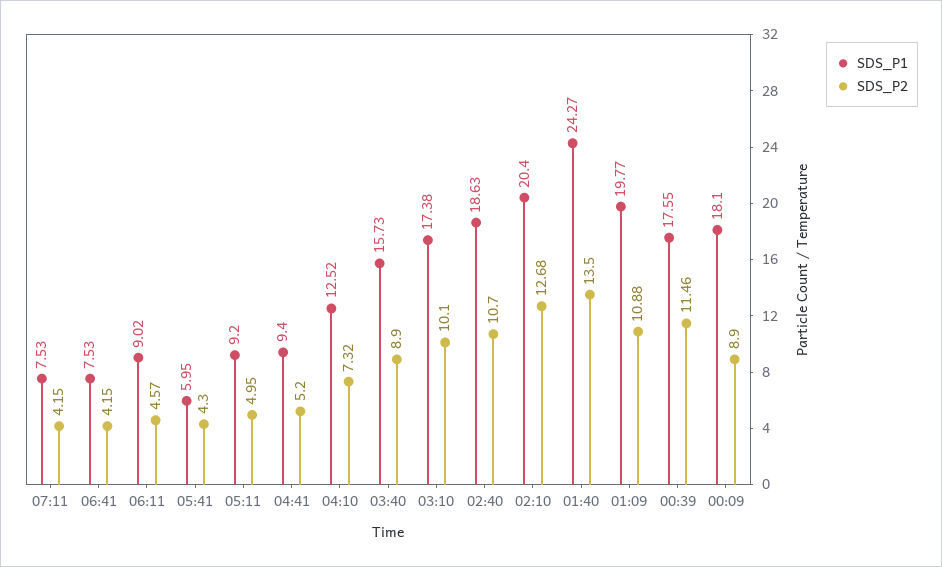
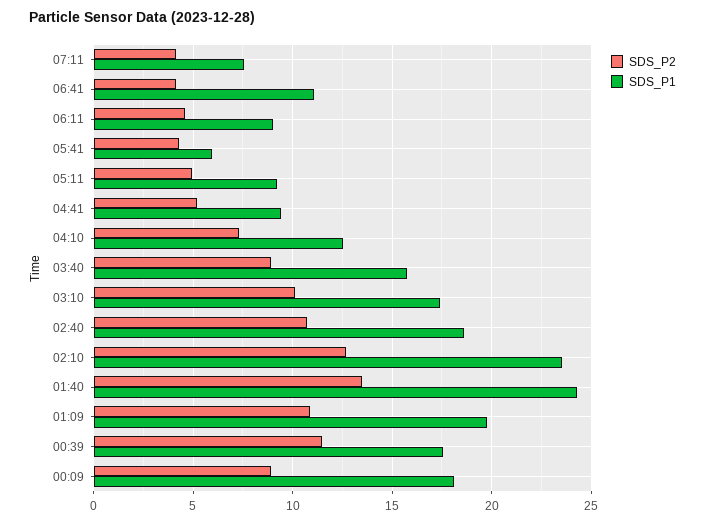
  {
    "SDS_P1": {
      "07:11": 7.53,
-     "06:41": 7.53,
+     "06:41": 11,
      "06:11": 9.02,
      "05:41": 5.95,
      "05:11": 9.2,
      "04:41": 9.4,
      "04:10": 12.52,
      "03:40": 15.73,
      "03:10": 17.38,
      "02:40": 18.63,
-     "02:10": 20.4,
+     "02:10": 23.5,
      "01:40": 24.27,
      "01:09": 19.77,
      "00:39": 17.55,
      "00:09": 18.1
    },
    "SDS_P2": {
      "07:11": 4.15,
      "06:41": 4.15,
      "06:11": 4.57,
      "05:41": 4.3,
      "05:11": 4.95,
      "04:41": 5.2,
      "04:10": 7.32,
      "03:40": 8.9,
      "03:10": 10.1,
      "02:40": 10.7,
      "02:10": 12.68,
      "01:40": 13.5,
      "01:09": 10.88,
      "00:39": 11.46,
      "00:09": 8.9
    }
  }

